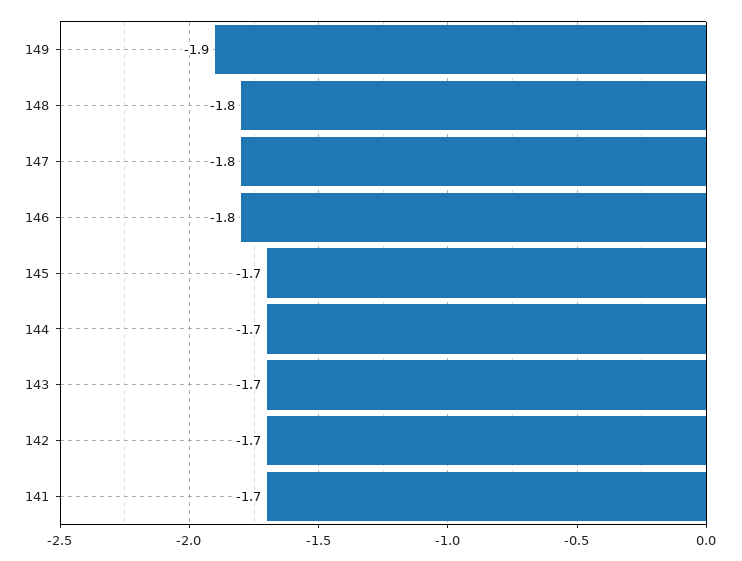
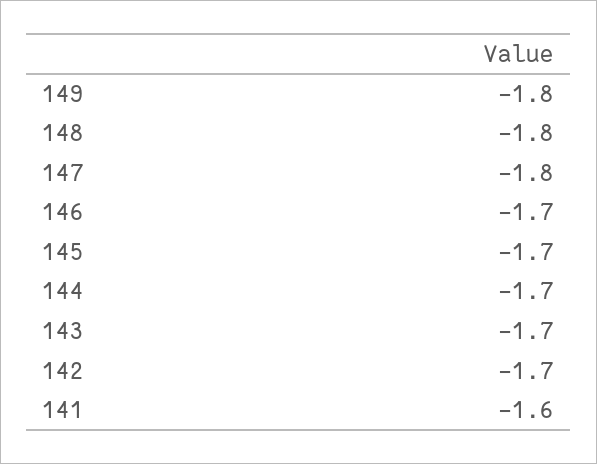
  {
-   "149": -1.9,
+   "149": -1.8,
    "148": -1.8,
    "147": -1.8,
-   "146": -1.8,
+   "146": -1.7,
    "145": -1.7,
    "144": -1.7,
    "143": -1.7,
    "142": -1.7,
-   "141": -1.7
+   "141": -1.6
  }

